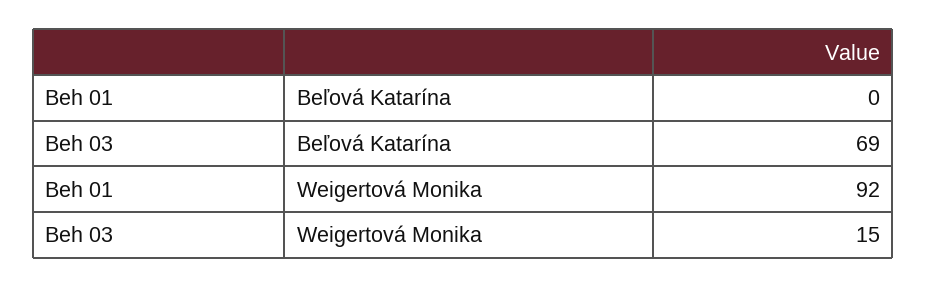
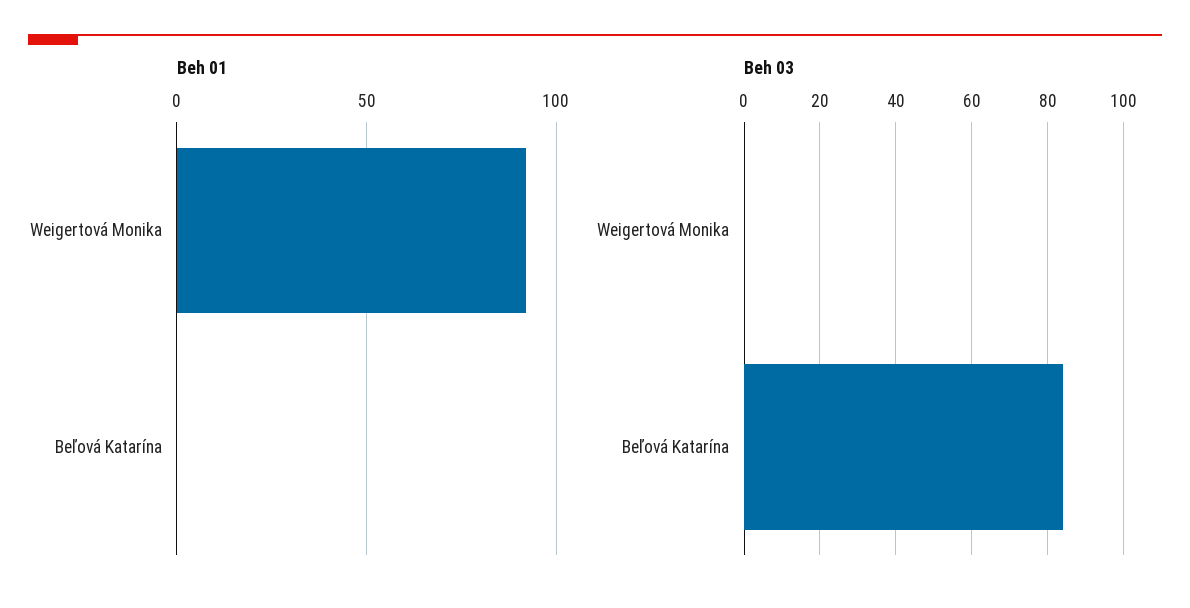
  {
    "Beh 01": {
      "Beľová Katarína": 0,
      "Weigertová Monika": 92
    },
    "Beh 03": {
-     "Beľová Katarína": 69,
+     "Beľová Katarína": 85,
-     "Weigertová Monika": 15
+     "Weigertová Monika": 0
    }
  }

